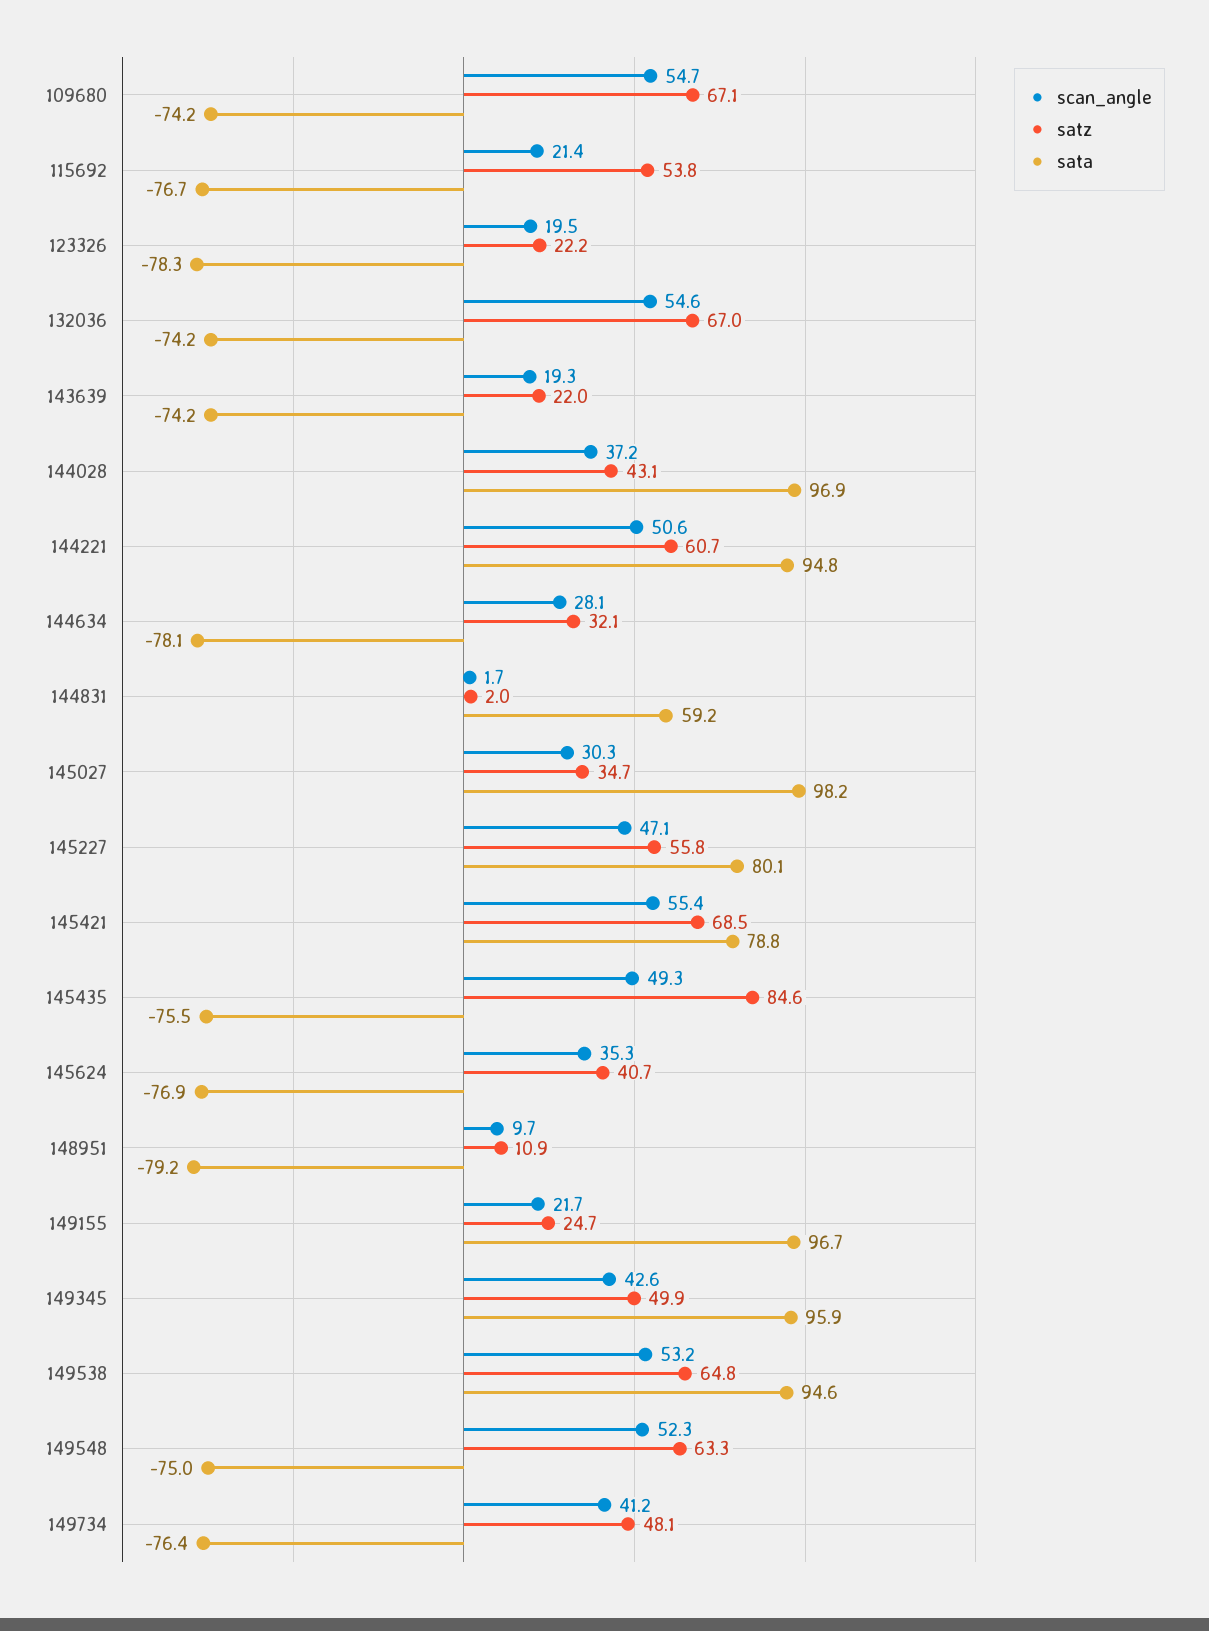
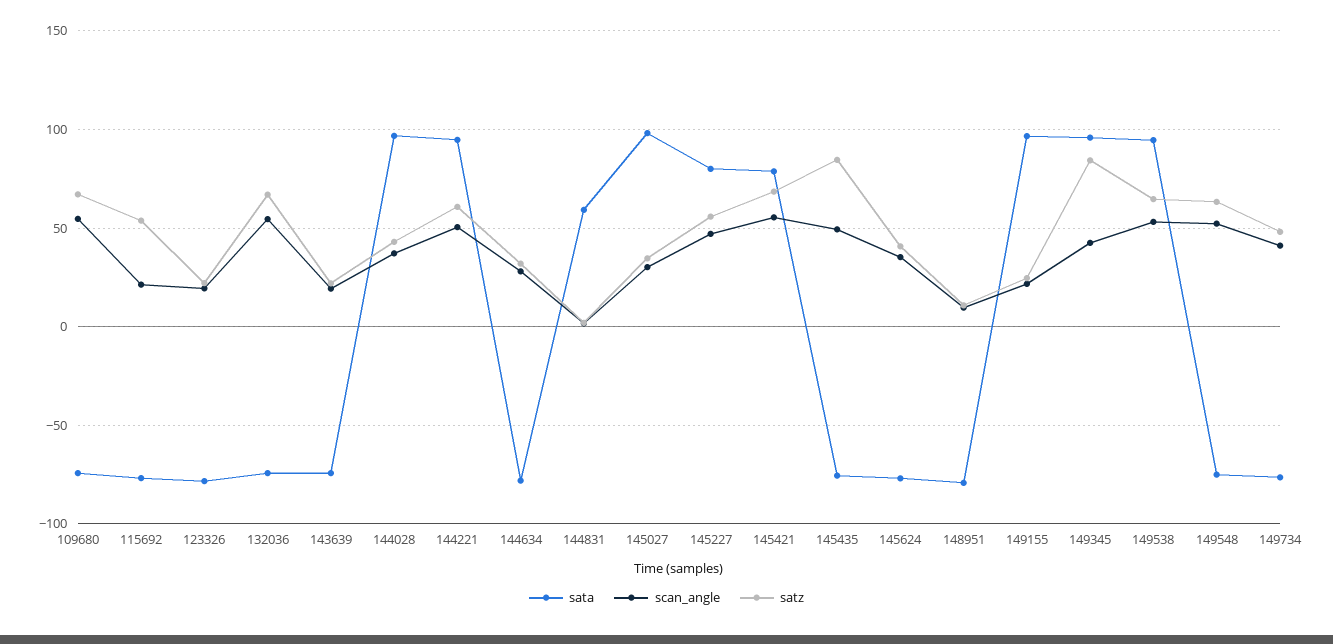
  {
    "scan_angle": {
      "109680": 54.7,
      "115692": 21.4,
      "123326": 19.5,
      "132036": 54.6,
      "143639": 19.3,
      "144028": 37.2,
      "144221": 50.6,
      "144634": 28.1,
      "144831": 1.7,
      "145027": 30.3,
      "145227": 47.1,
      "145421": 55.4,
      "145435": 49.3,
      "145624": 35.3,
      "148951": 9.7,
      "149155": 21.7,
      "149345": 42.6,
      "149538": 53.2,
      "149548": 52.3,
      "149734": 41.2
    },
    "satz": {
      "109680": 67.1,
      "115692": 53.8,
      "123326": 22.2,
      "132036": 67,
      "143639": 22,
      "144028": 43.1,
      "144221": 60.7,
      "144634": 32.1,
      "144831": 2,
      "145027": 34.7,
      "145227": 55.8,
      "145421": 68.5,
      "145435": 84.6,
      "145624": 40.7,
      "148951": 10.9,
      "149155": 24.7,
-     "149345": 49.9,
+     "149345": 85,
      "149538": 64.8,
      "149548": 63.3,
      "149734": 48.1
    },
    "sata": {
      "109680": -74.2,
      "115692": -76.7,
      "123326": -78.3,
      "132036": -74.2,
      "143639": -74.2,
      "144028": 96.9,
      "144221": 94.8,
      "144634": -78.1,
      "144831": 59.2,
      "145027": 98.2,
      "145227": 80.1,
      "145421": 78.8,
      "145435": -75.5,
      "145624": -76.9,
      "148951": -79.2,
      "149155": 96.7,
      "149345": 95.9,
      "149538": 94.6,
      "149548": -75,
      "149734": -76.4
    }
  }

